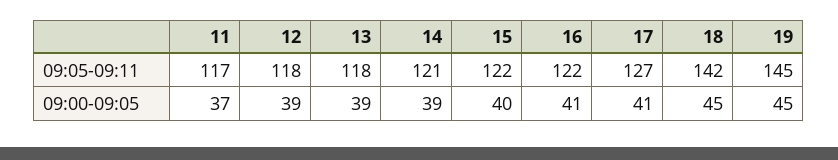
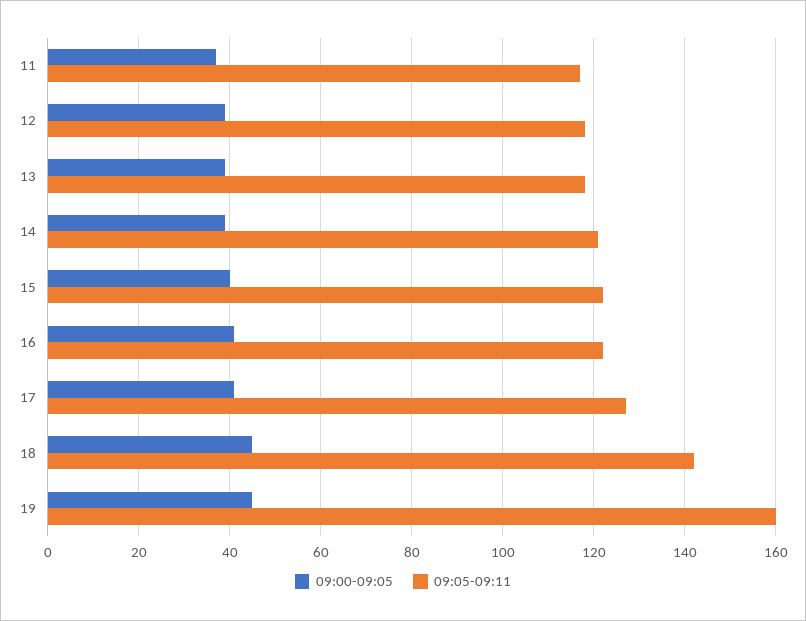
  {
    "09:05-09:11": {
      "11": 117,
      "12": 118,
      "13": 118,
      "14": 121,
      "15": 122,
      "16": 122,
      "17": 127,
      "18": 142,
-     "19": 145
+     "19": 160
    },
    "09:00-09:05": {
      "11": 37,
      "12": 39,
      "13": 39,
      "14": 39,
      "15": 40,
      "16": 41,
      "17": 41,
      "18": 45,
      "19": 45
    }
  }

